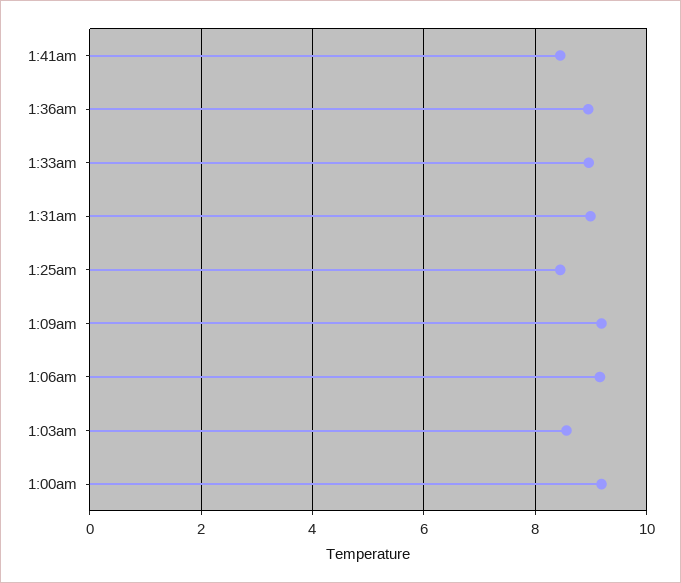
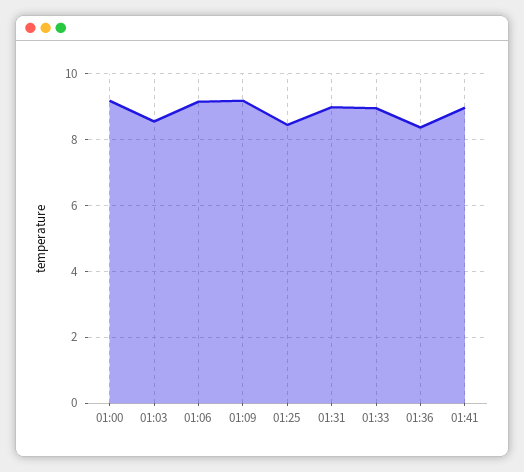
  {
-   "1:41am": 8.4,
+   "1:41am": 9,
-   "1:36am": 9,
+   "1:36am": 8.4,
    "1:33am": 9,
    "1:31am": 9,
    "1:25am": 8.4,
    "1:09am": 9.2,
    "1:06am": 9.2,
    "1:03am": 8.6,
    "1:00am": 9.2
  }

